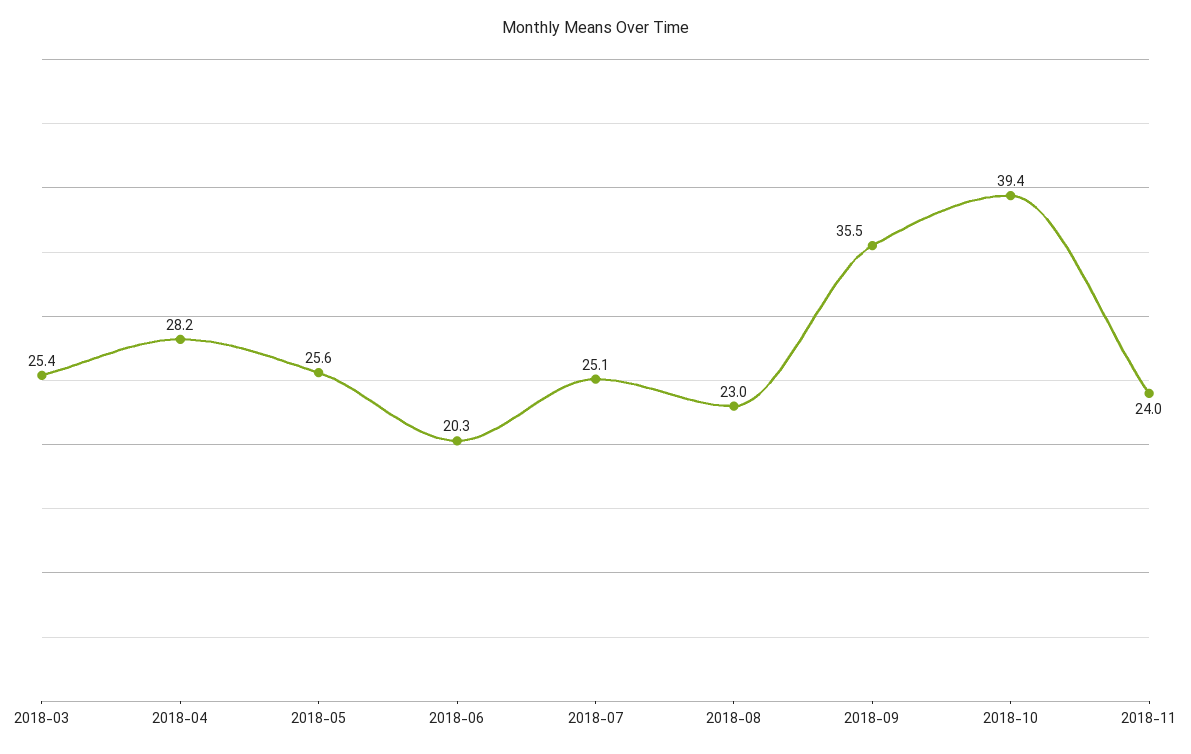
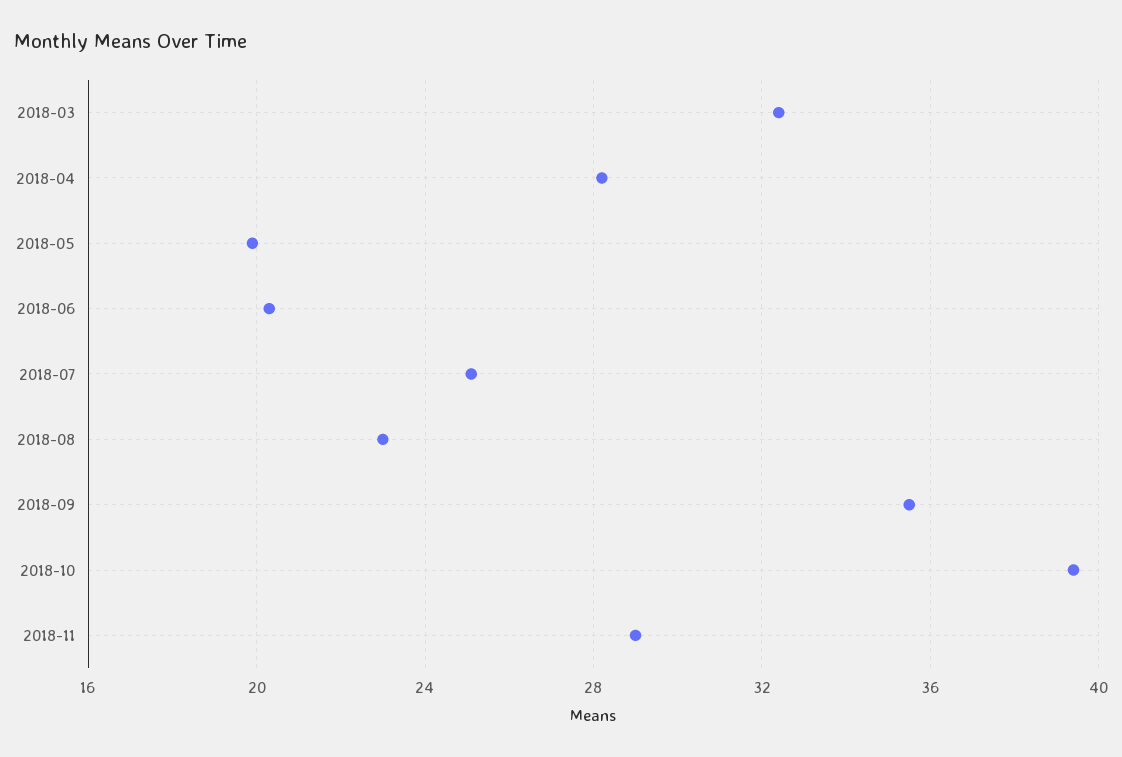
  {
-   "2018-03": 25.4,
+   "2018-03": 32.5,
    "2018-04": 28.2,
-   "2018-05": 25.6,
+   "2018-05": 20,
    "2018-06": 20.3,
    "2018-07": 25.1,
    "2018-08": 23,
    "2018-09": 35.5,
    "2018-10": 39.4,
-   "2018-11": 24
+   "2018-11": 29
  }

